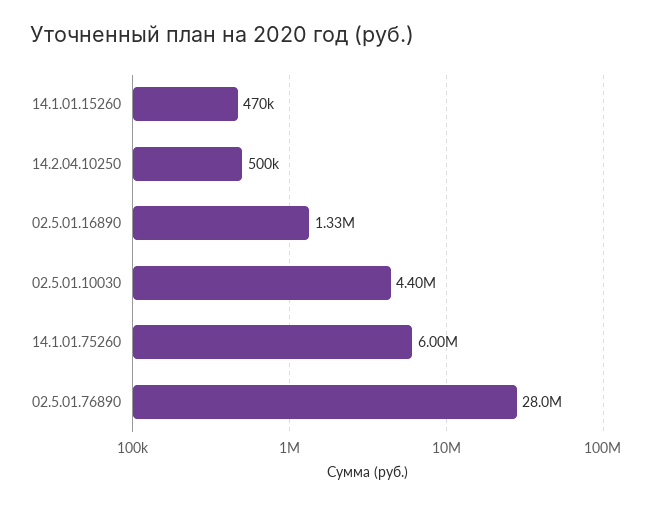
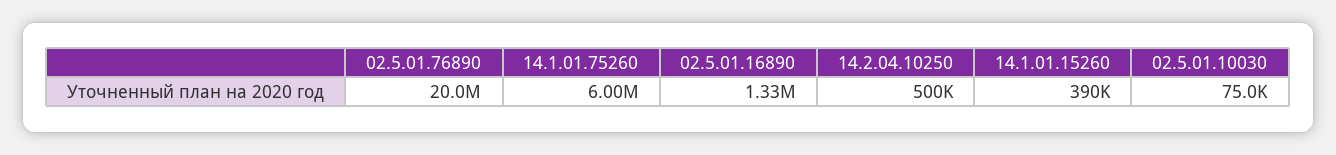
  {
-   "14.1.01.15260": 470000,
+   "14.1.01.15260": 390000,
    "14.2.04.10250": 500000,
    "02.5.01.16890": 1330000,
-   "02.5.01.10030": 4400000,
+   "02.5.01.10030": 75000,
    "14.1.01.75260": 6000000,
-   "02.5.01.76890": 28000000
+   "02.5.01.76890": 20000000
  }

